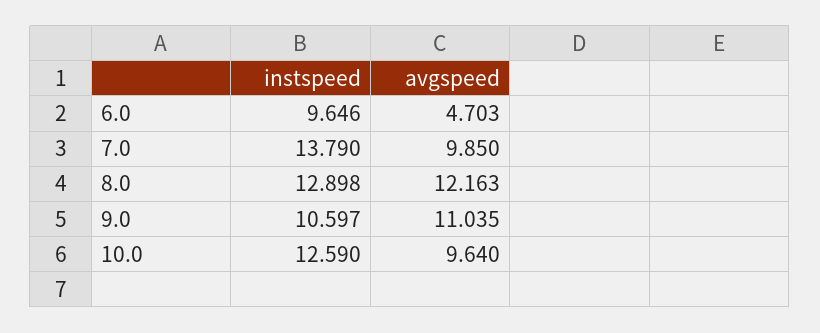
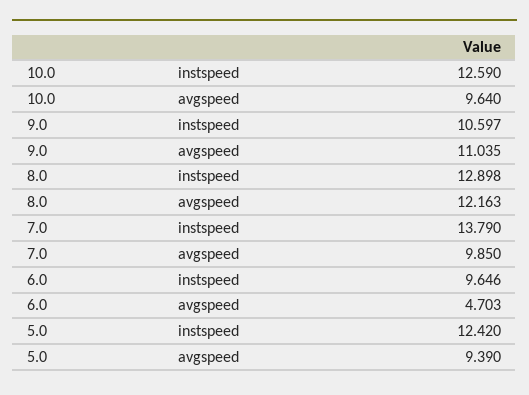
  {
    "instspeed": {
      "6.0": 9.646,
      "7.0": 13.79,
      "8.0": 12.898,
      "9.0": 10.597,
-     "10.0": 12.59
+     "10.0": 12.59,
+     "5.0": 12.42
    },
    "avgspeed": {
      "6.0": 4.703,
      "7.0": 9.85,
      "8.0": 12.163,
      "9.0": 11.035,
-     "10.0": 9.64
+     "10.0": 9.64,
+     "5.0": 9.39
    }
  }

